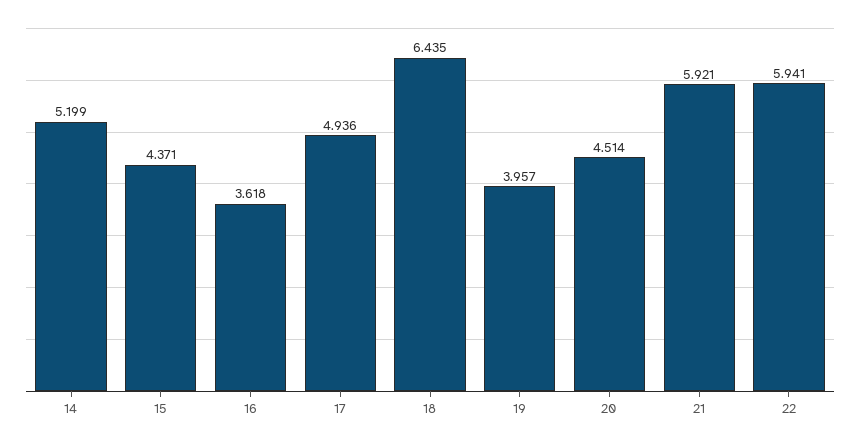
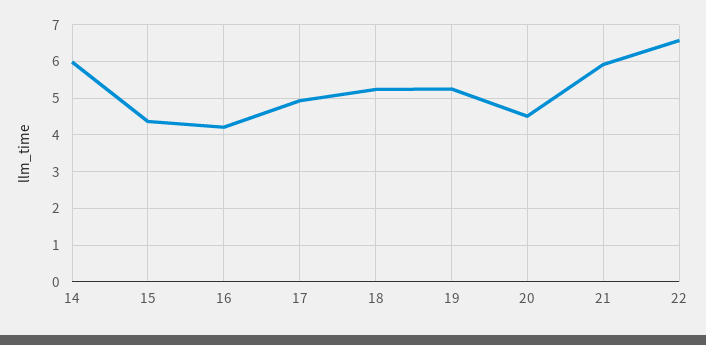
  {
-   "14": 5.199,
+   "14": 6,
    "15": 4.371,
-   "16": 3.618,
+   "16": 4.2,
    "17": 4.936,
-   "18": 6.435,
+   "18": 5.2,
-   "19": 3.957,
+   "19": 5.2,
    "20": 4.514,
    "21": 5.921,
-   "22": 5.941
+   "22": 6.6
  }

